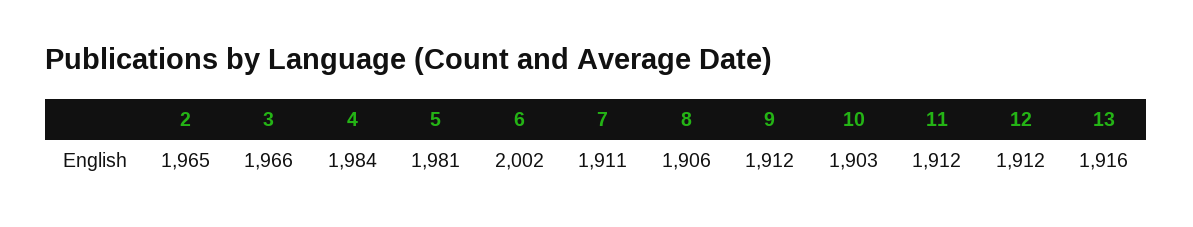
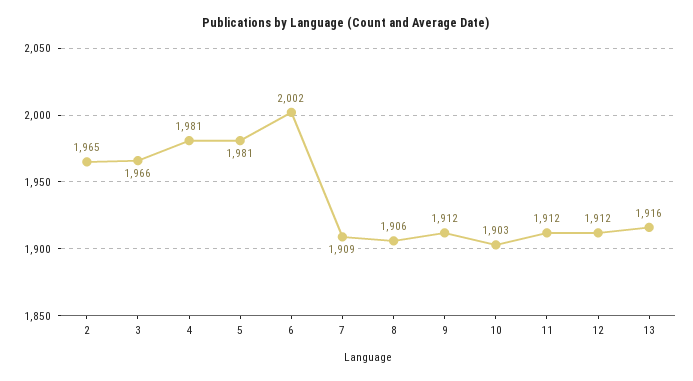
  {
    "2": 1965,
    "3": 1966,
-   "4": 1984,
+   "4": 1981,
    "5": 1981,
    "6": 2002,
-   "7": 1911,
+   "7": 1909,
    "8": 1906,
    "9": 1912,
    "10": 1903,
    "11": 1912,
    "12": 1912,
    "13": 1916
  }

